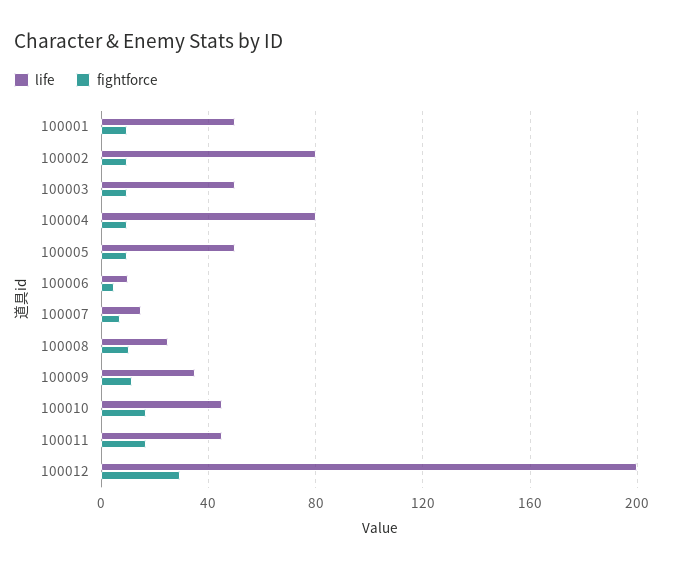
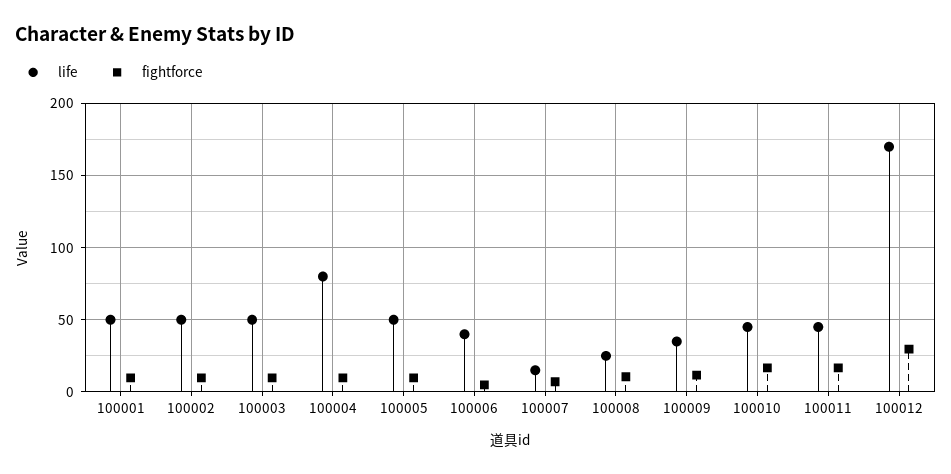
  {
    "life": {
      "100001": 50,
-     "100002": 80,
+     "100002": 50,
      "100003": 50,
      "100004": 80,
      "100005": 50,
-     "100006": 10,
+     "100006": 40,
      "100007": 15,
      "100008": 25,
      "100009": 35,
      "100010": 45,
      "100011": 45,
-     "100012": 200
+     "100012": 170
    },
    "fightforce": {
      "100001": 10,
      "100002": 10,
      "100003": 10,
      "100004": 10,
      "100005": 10,
      "100006": 5,
      "100007": 5,
      "100008": 10,
      "100009": 10,
      "100010": 15,
      "100011": 15,
      "100012": 30
    }
  }

